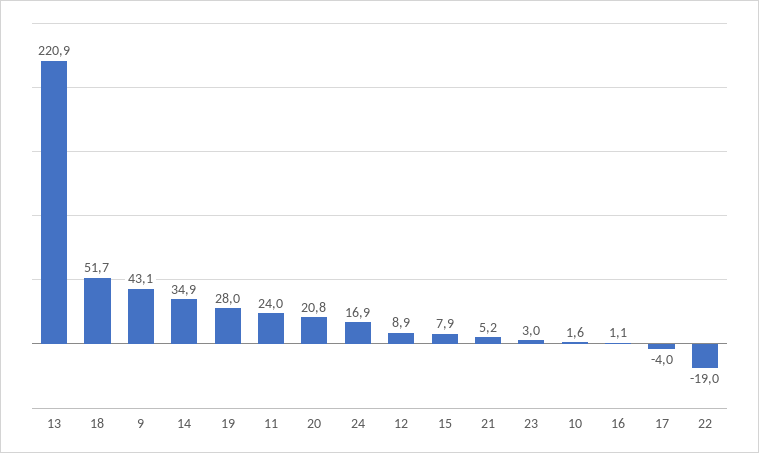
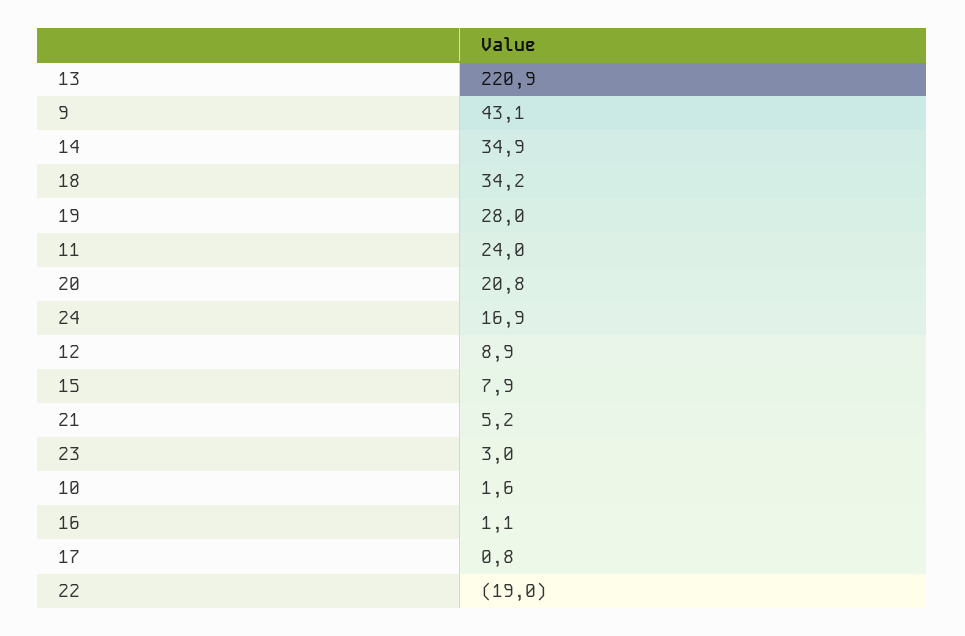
  {
    "13": 220.9,
-   "18": 51.7,
+   "18": 34.2,
    "9": 43.1,
    "14": 34.9,
    "19": 28,
    "11": 24,
    "20": 20.8,
    "24": 16.9,
    "12": 8.9,
    "15": 7.9,
    "21": 5.2,
    "23": 3,
    "10": 1.6,
    "16": 1.1,
-   "17": -4,
+   "17": 0.8,
    "22": -19
  }

